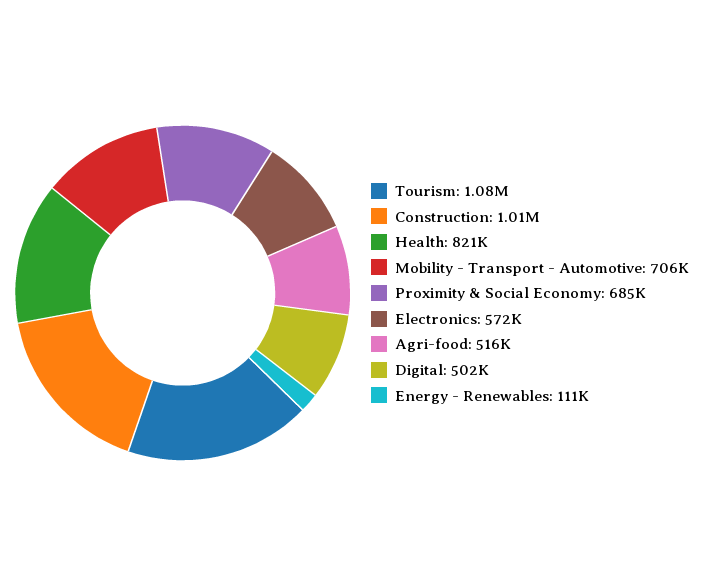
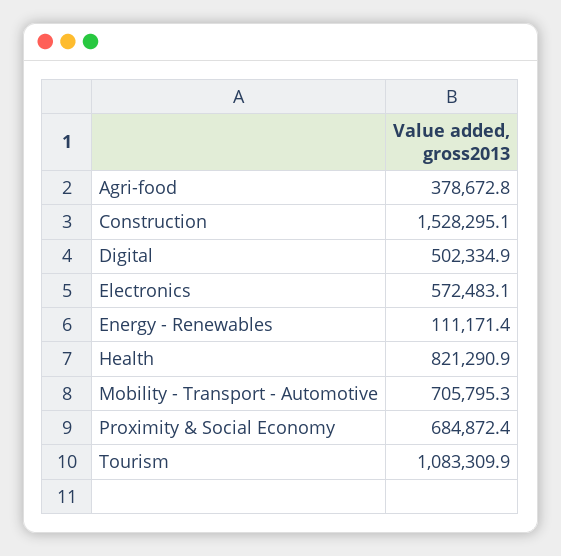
  {
    "Tourism": 1083309.9,
-   "Construction": 1010000,
+   "Construction": 1528295.1,
    "Health": 821290.9,
    "Mobility - Transport - Automotive": 705795.3,
    "Proximity & Social Economy": 684872.4,
    "Electronics": 572483.1,
-   "Agri-food": 516000,
+   "Agri-food": 378672.8,
    "Digital": 502334.9,
    "Energy - Renewables": 111171.4
  }

